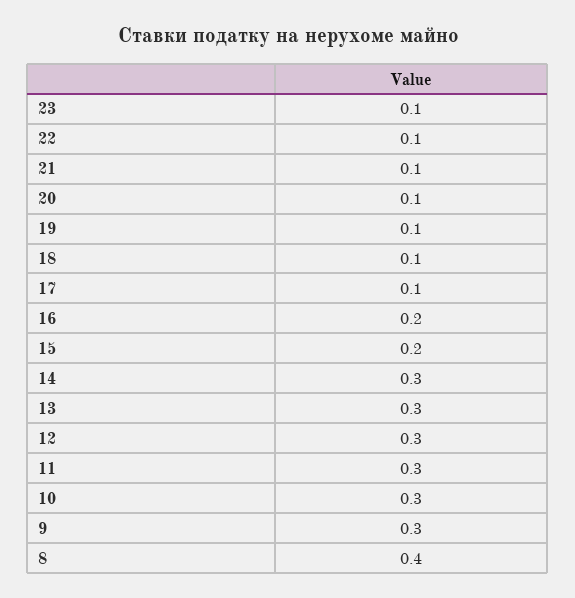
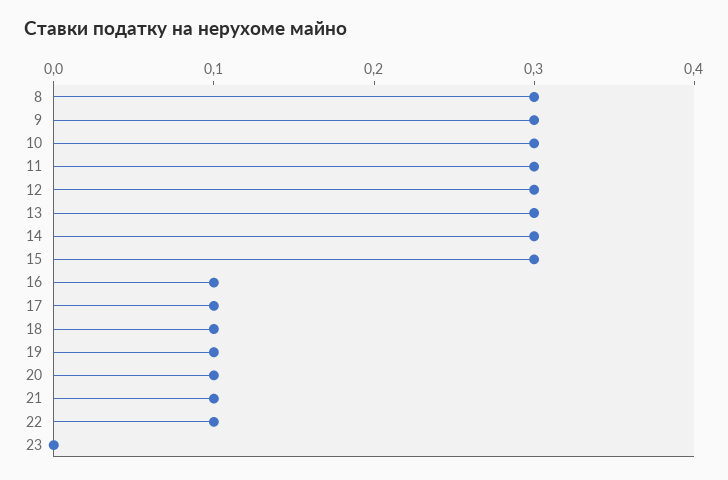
  {
-   "23": 0.1,
+   "23": 0,
    "22": 0.1,
    "21": 0.1,
    "20": 0.1,
    "19": 0.1,
    "18": 0.1,
    "17": 0.1,
-   "16": 0.2,
+   "16": 0.1,
-   "15": 0.2,
+   "15": 0.3,
    "14": 0.3,
    "13": 0.3,
    "12": 0.3,
    "11": 0.3,
    "10": 0.3,
    "9": 0.3,
-   "8": 0.4
+   "8": 0.3
  }

